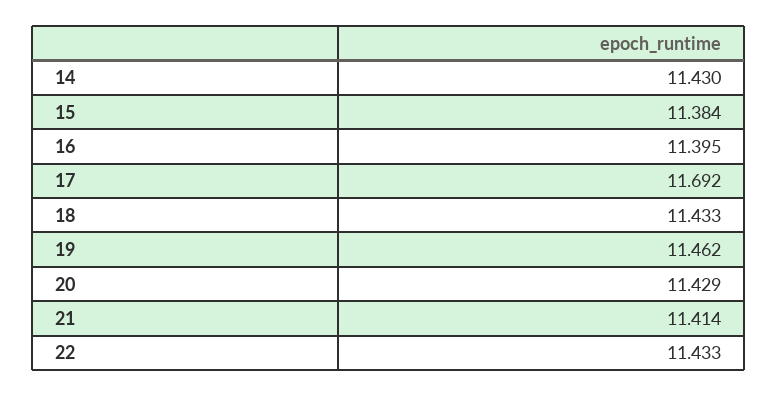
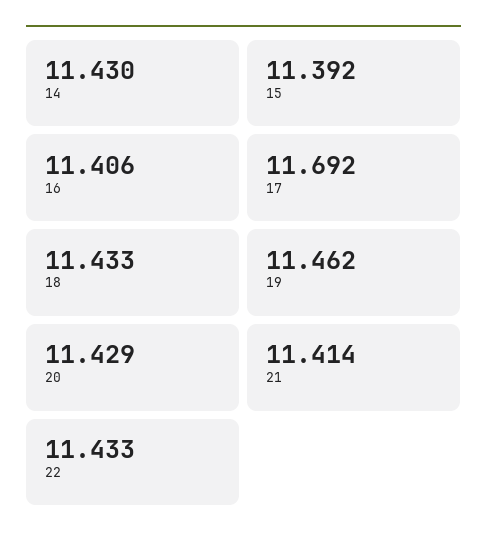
  {
    "14": 11.43,
-   "15": 11.384,
+   "15": 11.392,
-   "16": 11.395,
+   "16": 11.406,
    "17": 11.692,
    "18": 11.433,
    "19": 11.462,
    "20": 11.429,
    "21": 11.414,
    "22": 11.433
  }

